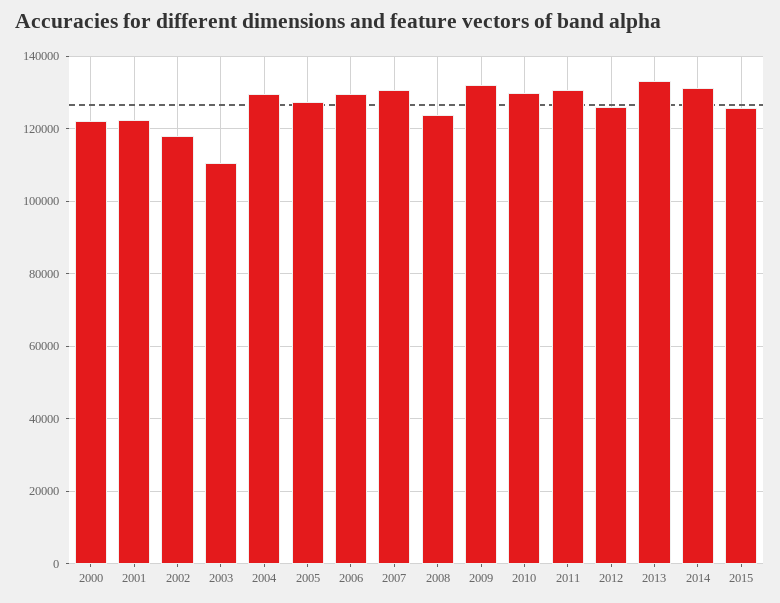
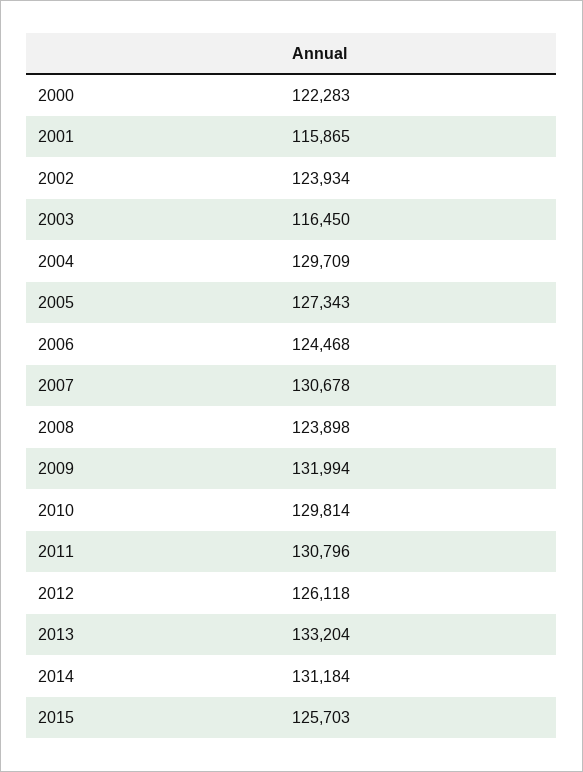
  {
    "2000": 122283,
-   "2001": 122000,
+   "2001": 115865,
-   "2002": 118000,
+   "2002": 123934,
-   "2003": 110000,
+   "2003": 116450,
    "2004": 129709,
    "2005": 127343,
-   "2006": 130000,
+   "2006": 124468,
    "2007": 130678,
    "2008": 123898,
    "2009": 131994,
    "2010": 129814,
    "2011": 130796,
    "2012": 126118,
    "2013": 133204,
    "2014": 131184,
    "2015": 125703
  }

